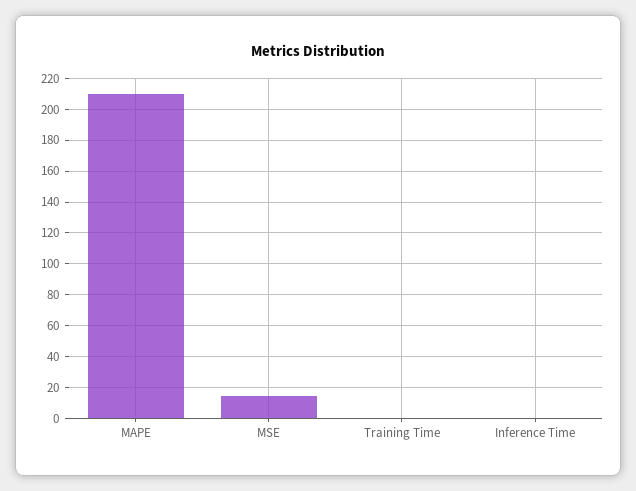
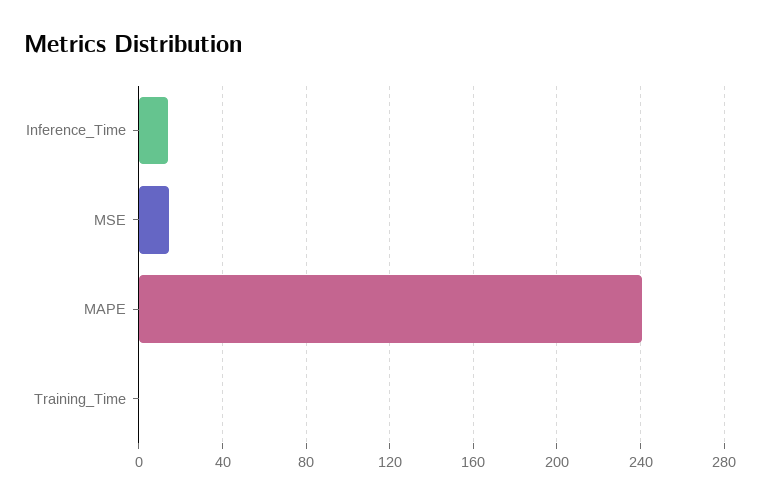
  {
-   "MAPE": 210,
+   "MAPE": 240,
    "MSE": 15,
    "Training Time": 0,
-   "Inference Time": 0
+   "Inference Time": 15
  }

